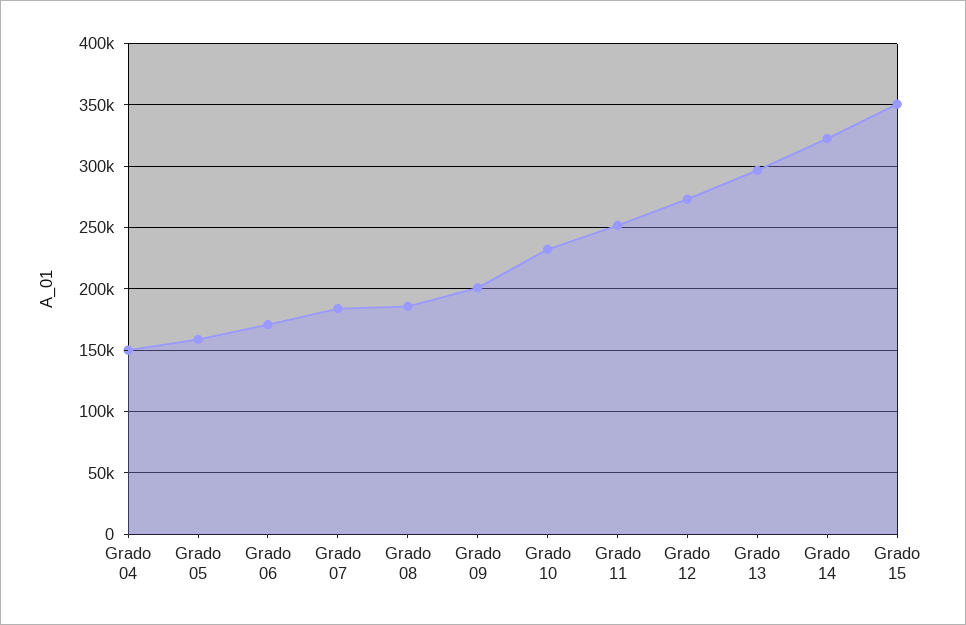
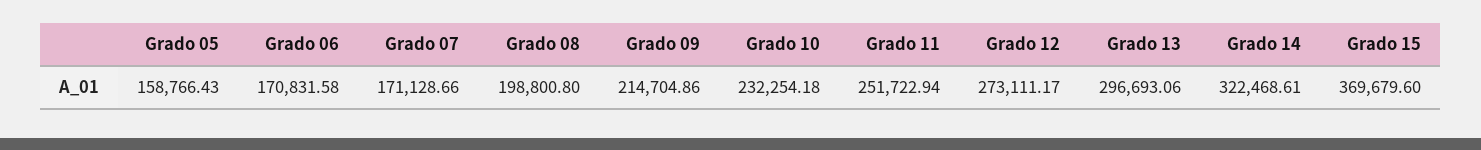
  {
-   "Grado 04": 150000,
    "Grado 05": 158766.43,
    "Grado 06": 170831.58,
-   "Grado 07": 185000,
+   "Grado 07": 171128.66,
-   "Grado 08": 185000,
+   "Grado 08": 198800.8,
-   "Grado 09": 200000,
+   "Grado 09": 214704.86,
    "Grado 10": 232254.18,
    "Grado 11": 251722.94,
    "Grado 12": 273111.17,
    "Grado 13": 296693.06,
    "Grado 14": 322468.61,
-   "Grado 15": 350000
+   "Grado 15": 369679.6
  }

